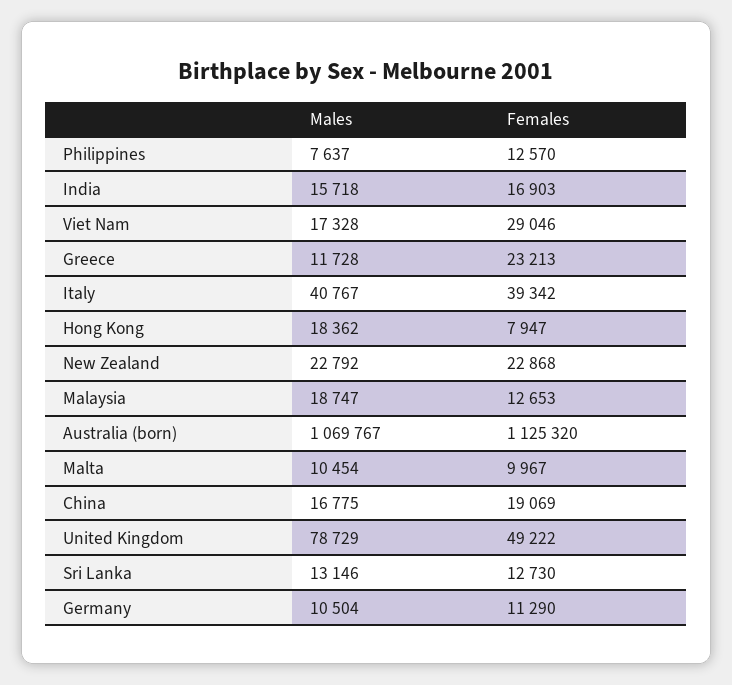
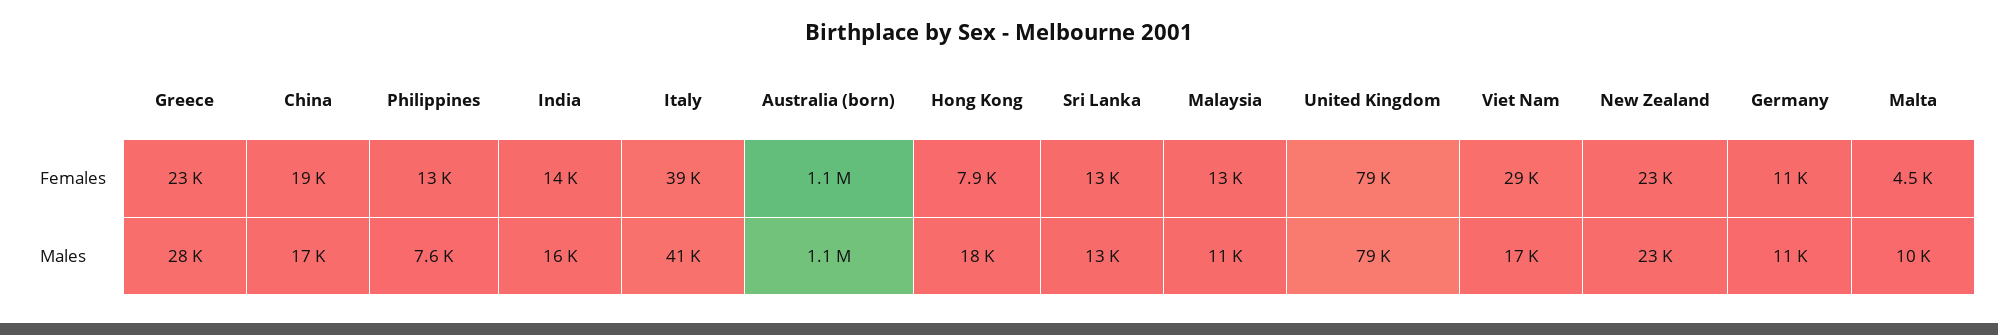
  {
    "Males": {
      "Philippines": 7637,
      "India": 15718,
      "Viet Nam": 17328,
-     "Greece": 11728,
+     "Greece": 28000,
      "Italy": 40767,
      "Hong Kong": 18362,
      "New Zealand": 22792,
-     "Malaysia": 18747,
+     "Malaysia": 11000,
      "Australia (born)": 1069767,
      "Malta": 10454,
      "China": 16775,
      "United Kingdom": 78729,
      "Sri Lanka": 13146,
      "Germany": 10504
    },
    "Females": {
      "Philippines": 12570,
-     "India": 16903,
+     "India": 14000,
      "Viet Nam": 29046,
      "Greece": 23213,
      "Italy": 39342,
      "Hong Kong": 7947,
      "New Zealand": 22868,
      "Malaysia": 12653,
      "Australia (born)": 1125320,
-     "Malta": 9967,
+     "Malta": 4500,
      "China": 19069,
-     "United Kingdom": 49222,
+     "United Kingdom": 79000,
      "Sri Lanka": 12730,
      "Germany": 11290
    }
  }

